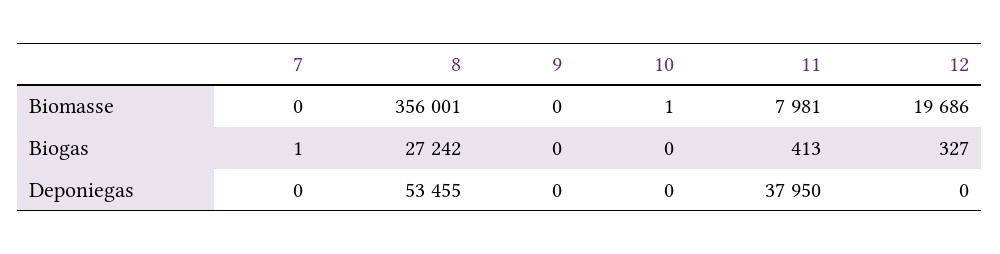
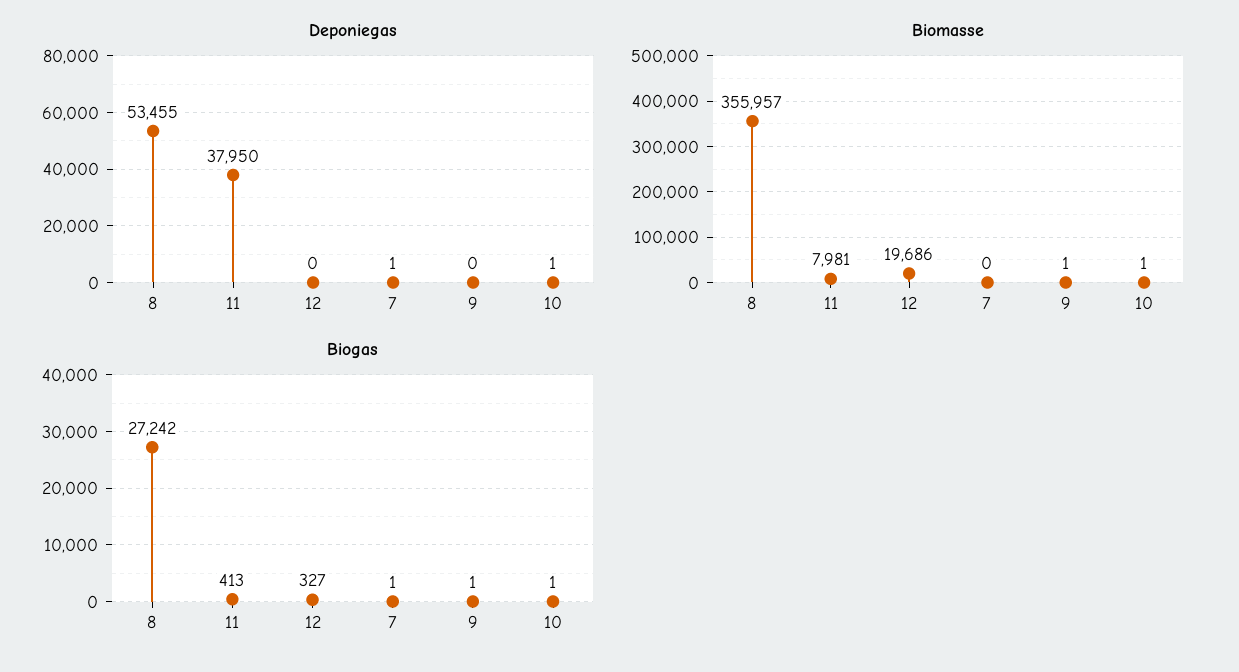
  {
    "Biomasse": {
      "7": 0,
-     "8": 356001,
+     "8": 355957,
-     "9": 0,
+     "9": 1,
      "10": 1,
      "11": 7981,
      "12": 19686
    },
    "Biogas": {
      "7": 1,
      "8": 27242,
-     "9": 0,
+     "9": 1,
-     "10": 0,
+     "10": 1,
      "11": 413,
      "12": 327
    },
    "Deponiegas": {
-     "7": 0,
+     "7": 1,
      "8": 53455,
      "9": 0,
-     "10": 0,
+     "10": 1,
      "11": 37950,
      "12": 0
    }
  }

